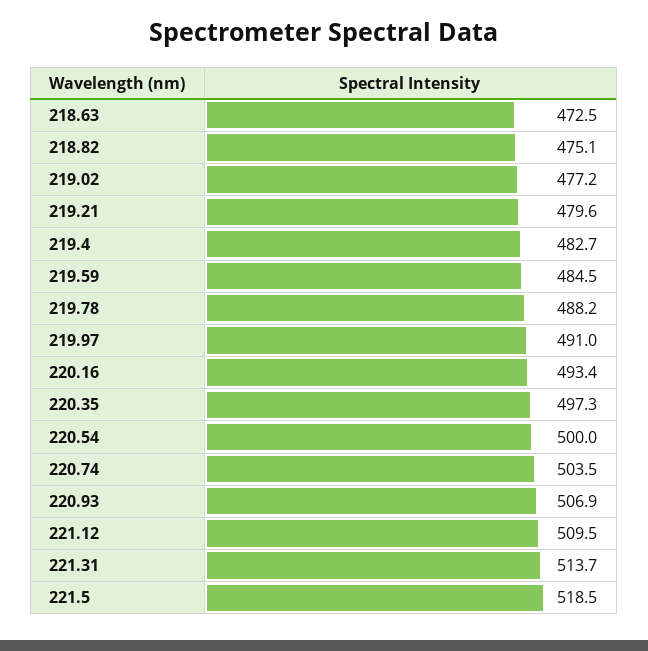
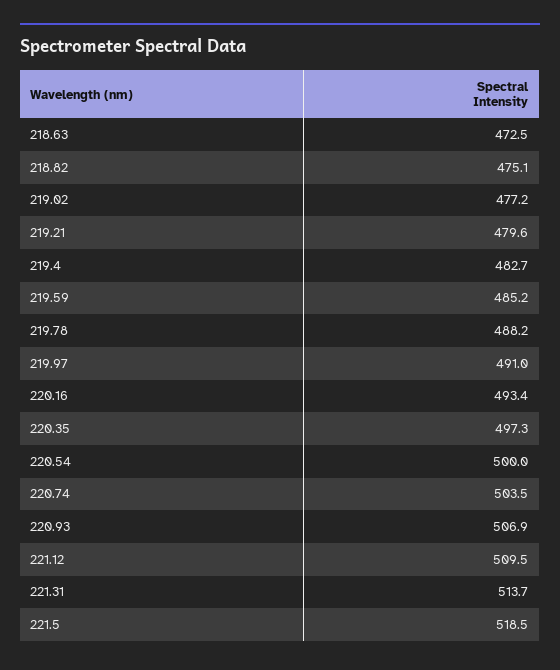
  {
    "218.63": 472.5,
    "218.82": 475.1,
    "219.02": 477.2,
    "219.21": 479.6,
    "219.4": 482.7,
-   "219.59": 484.5,
+   "219.59": 485.2,
    "219.78": 488.2,
    "219.97": 491,
    "220.16": 493.4,
    "220.35": 497.3,
    "220.54": 500,
    "220.74": 503.5,
    "220.93": 506.9,
    "221.12": 509.5,
    "221.31": 513.7,
    "221.5": 518.5
  }

